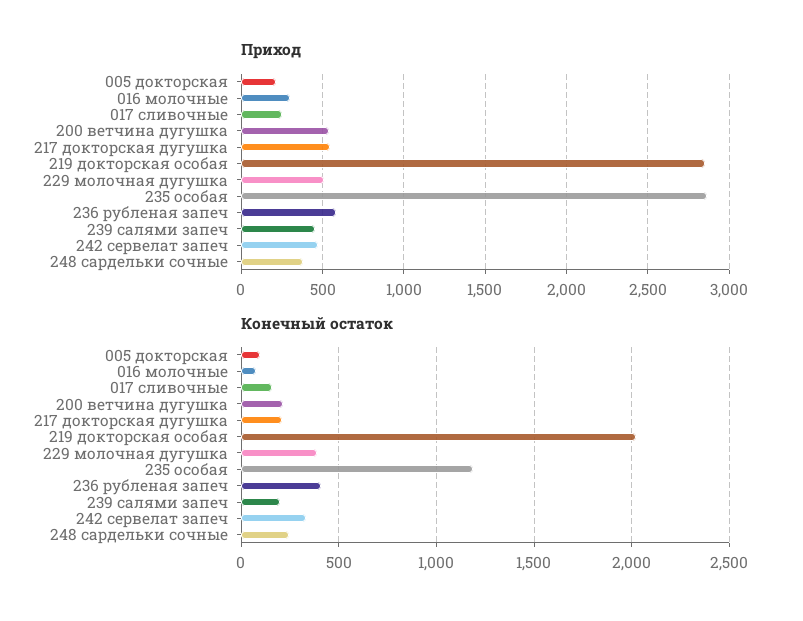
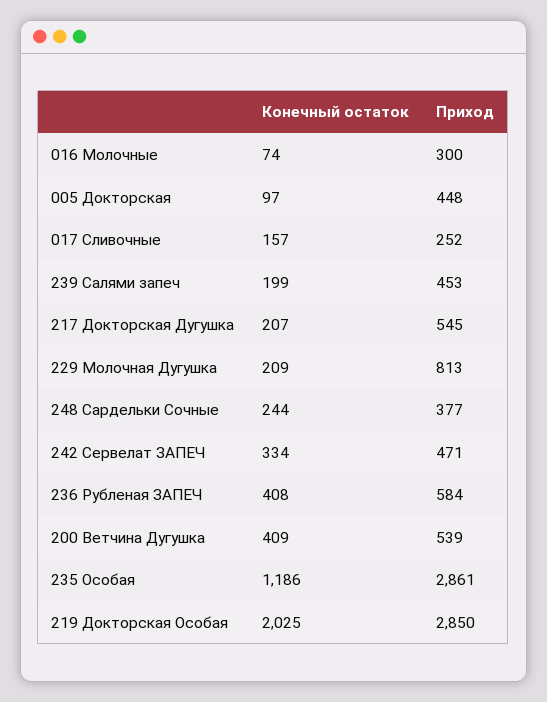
  {
    "Приход": {
-     "005 докторская": 200,
+     "005 докторская": 448,
      "016 молочные": 300,
      "017 сливочные": 252,
      "200 ветчина дугушка": 539,
      "217 докторская дугушка": 545,
      "219 докторская особая": 2850,
-     "229 молочная дугушка": 500,
+     "229 молочная дугушка": 813,
      "235 особая": 2861,
      "236 рубленая запеч": 584,
      "239 салями запеч": 453,
      "242 сервелат запеч": 471,
      "248 сардельки сочные": 377
    },
    "Конечный остаток": {
      "005 докторская": 97,
      "016 молочные": 74,
      "017 сливочные": 157,
-     "200 ветчина дугушка": 200,
+     "200 ветчина дугушка": 409,
      "217 докторская дугушка": 207,
      "219 докторская особая": 2025,
-     "229 молочная дугушка": 400,
+     "229 молочная дугушка": 209,
      "235 особая": 1186,
      "236 рубленая запеч": 408,
      "239 салями запеч": 199,
      "242 сервелат запеч": 334,
      "248 сардельки сочные": 244
    }
  }

